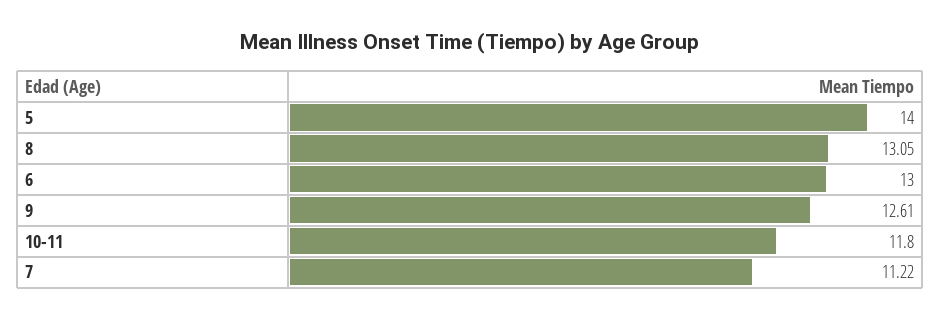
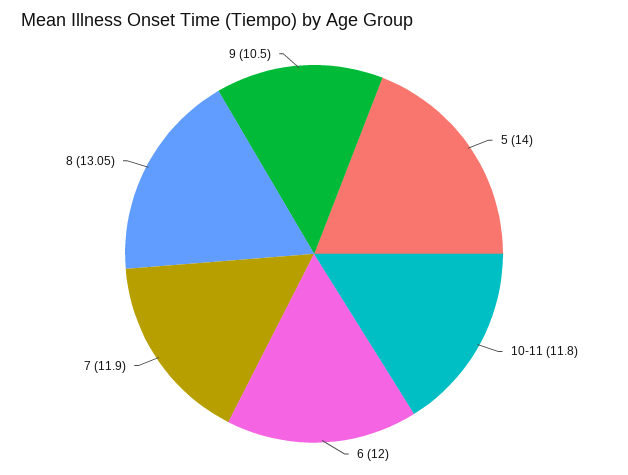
  {
    "5": 14,
    "8": 13.05,
-   "6": 13,
+   "6": 12,
-   "9": 12.61,
+   "9": 10.5,
    "10-11": 11.8,
-   "7": 11.22
+   "7": 11.9
  }

